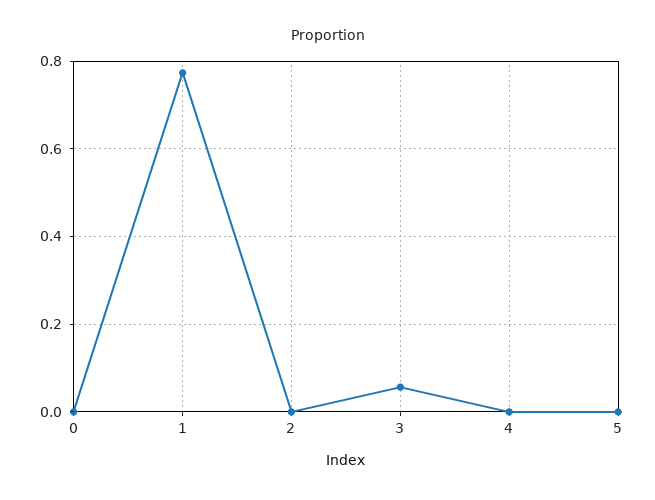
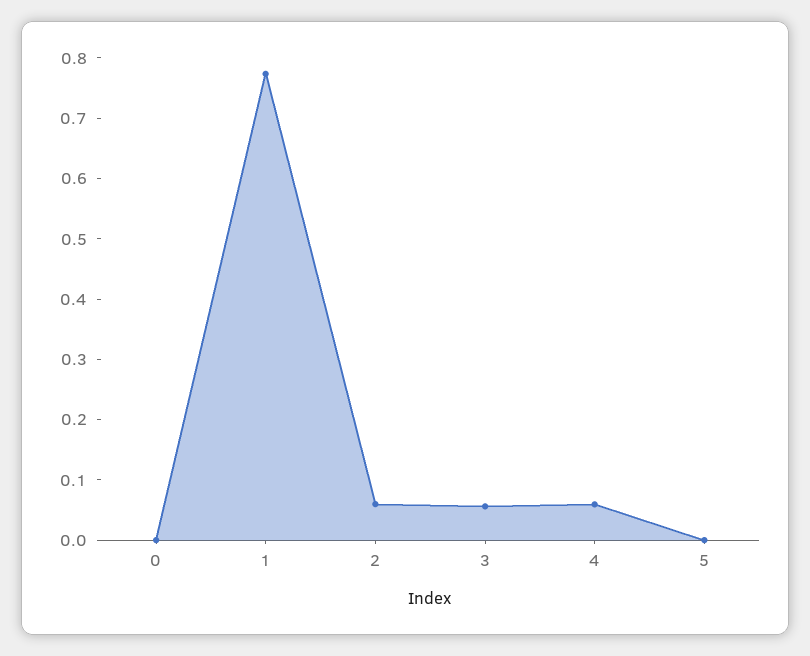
  {
    "0": 0,
    "1": 0.78,
-   "2": 0,
+   "2": 0.06,
    "3": 0.06,
-   "4": 0,
+   "4": 0.06,
    "5": 0
  }

